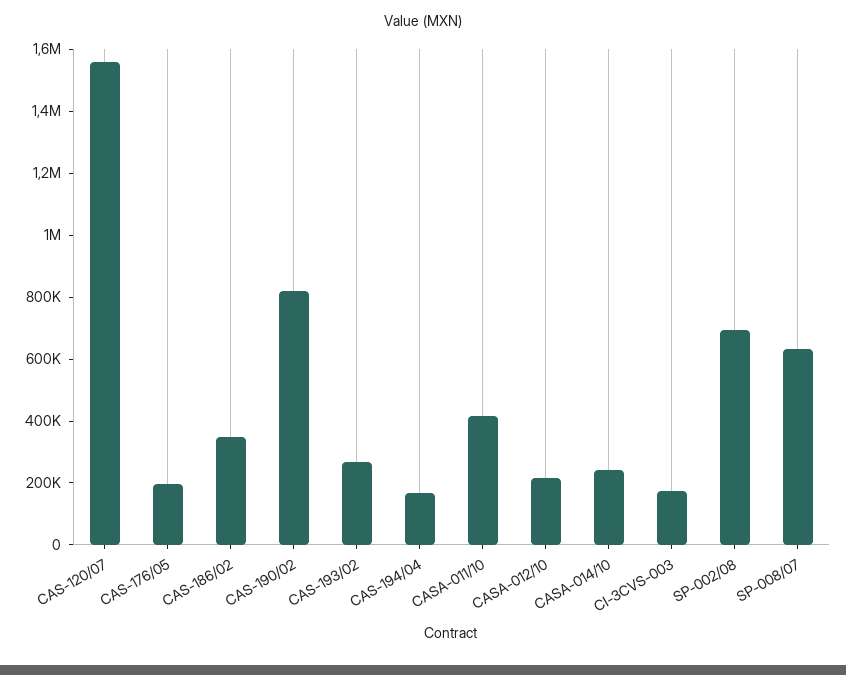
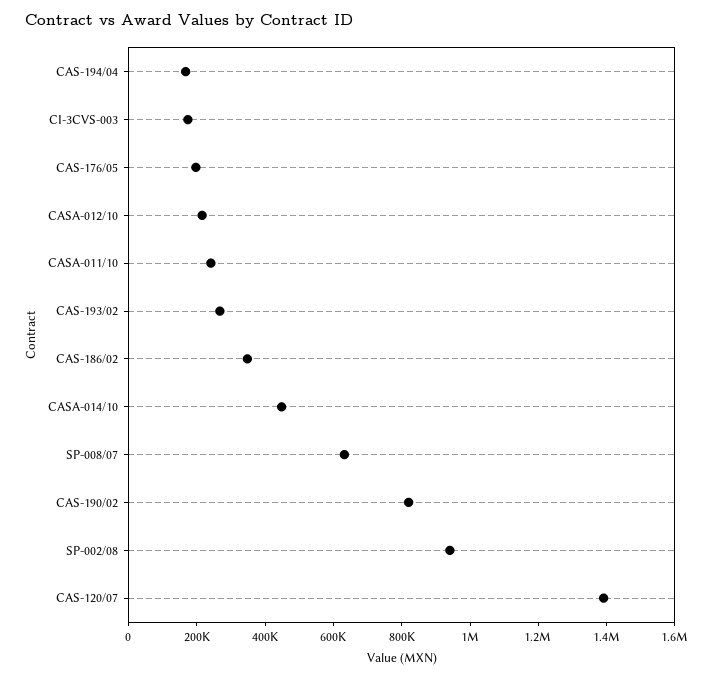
  {
-   "CAS-120/07": 1550000,
+   "CAS-120/07": 1400000,
    "CAS-176/05": 200000,
    "CAS-186/02": 350000,
    "CAS-190/02": 800000,
    "CAS-193/02": 250000,
    "CAS-194/04": 150000,
-   "CASA-011/10": 400000,
+   "CASA-011/10": 250000,
    "CASA-012/10": 200000,
-   "CASA-014/10": 250000,
+   "CASA-014/10": 450000,
    "CI-3CVS-003": 150000,
-   "SP-002/08": 700000,
+   "SP-002/08": 950000,
    "SP-008/07": 650000
  }

